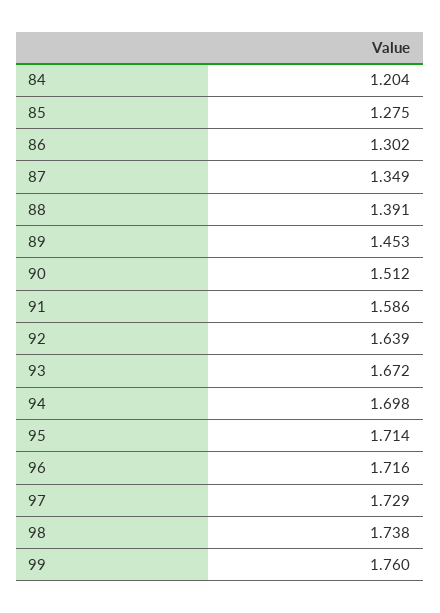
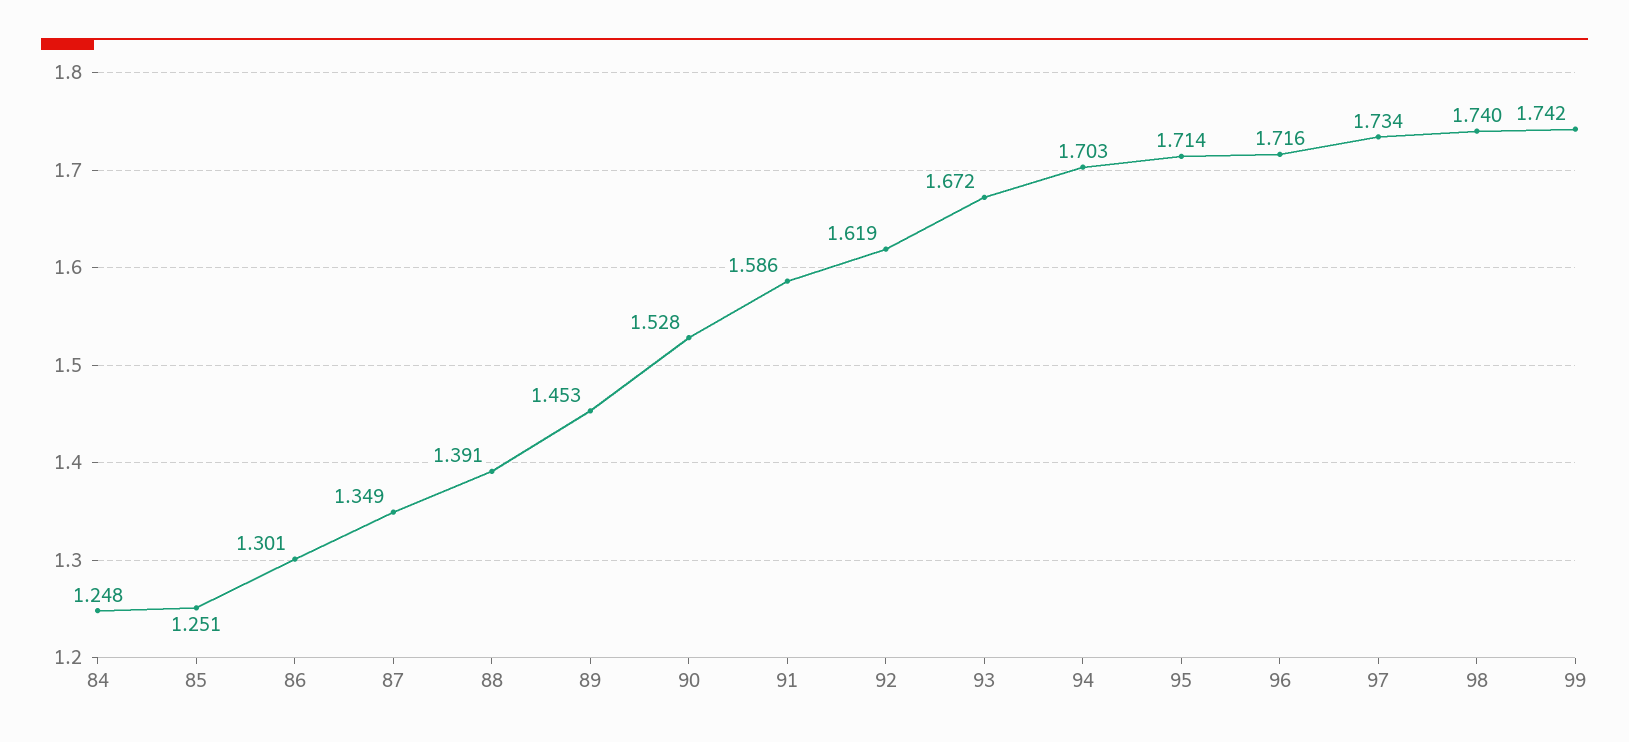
  {
-   "84": 1.204,
+   "84": 1.248,
-   "85": 1.275,
+   "85": 1.251,
-   "86": 1.302,
+   "86": 1.301,
    "87": 1.349,
    "88": 1.391,
    "89": 1.453,
-   "90": 1.512,
+   "90": 1.528,
    "91": 1.586,
-   "92": 1.639,
+   "92": 1.619,
    "93": 1.672,
-   "94": 1.698,
+   "94": 1.703,
    "95": 1.714,
    "96": 1.716,
-   "97": 1.729,
+   "97": 1.734,
-   "98": 1.738,
+   "98": 1.74,
-   "99": 1.76
+   "99": 1.742
  }

